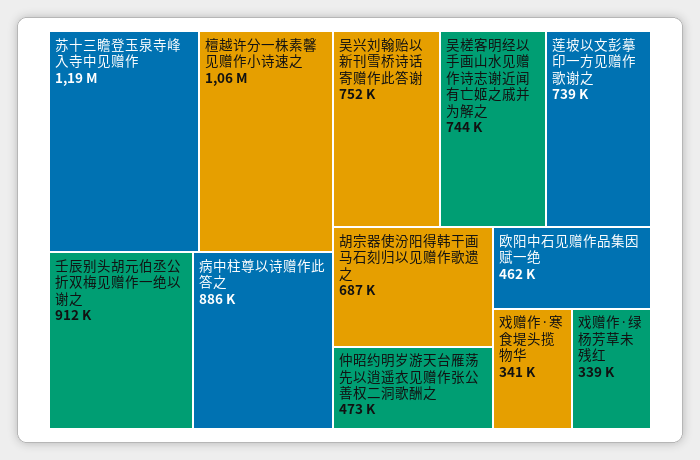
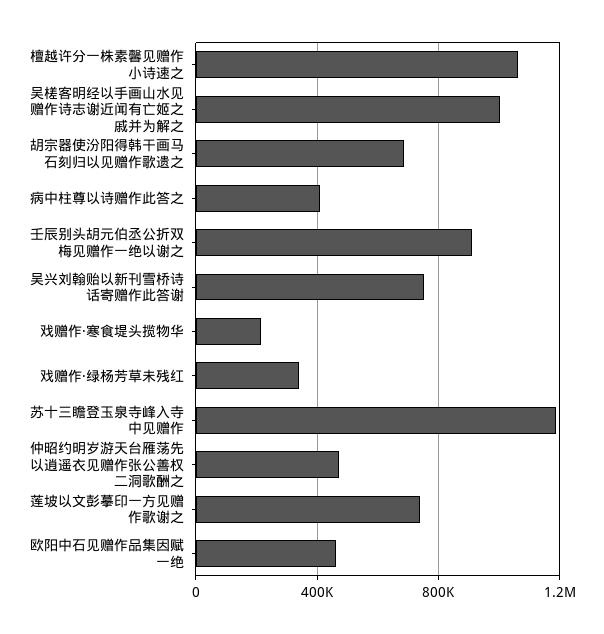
  {
    "苏十三瞻登玉泉寺峰入寺中见赠作": 1190000,
    "檀越许分一株素馨见赠作小诗速之": 1060000,
    "壬辰别头胡元伯丞公折双梅见赠作一绝以谢之": 912000,
-   "病中柱尊以诗赠作此答之": 886000,
+   "病中柱尊以诗赠作此答之": 400000,
    "吴兴刘翰贻以新刊雪桥诗话寄赠作此答谢": 752000,
-   "吴槎客明经以手画山水见赠作诗志谢近闻有亡姬之戚并为解之": 744000,
+   "吴槎客明经以手画山水见赠作诗志谢近闻有亡姬之戚并为解之": 1000000,
    "莲坡以文彭摹印一方见赠作歌谢之": 739000,
    "胡宗器使汾阳得韩干画马石刻归以见赠作歌遗之": 687000,
    "仲昭约明岁游天台雁荡先以逍遥衣见赠作张公善权二洞歌酬之": 473000,
    "欧阳中石见赠作品集因赋一绝": 462000,
-   "戏赠作·寒食堤头揽物华": 341000,
+   "戏赠作·寒食堤头揽物华": 200000,
    "戏赠作·绿杨芳草未残红": 339000
  }

